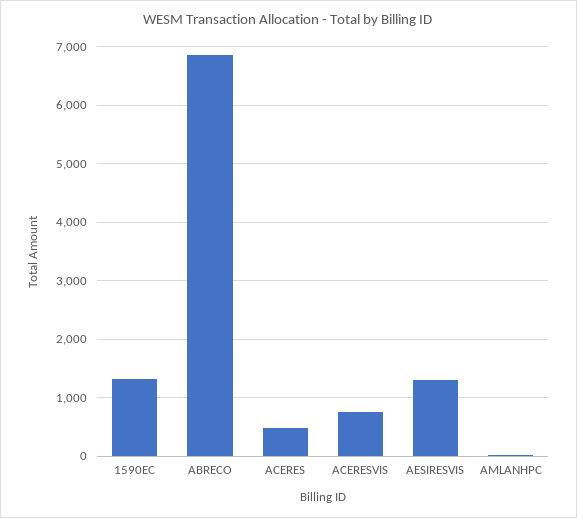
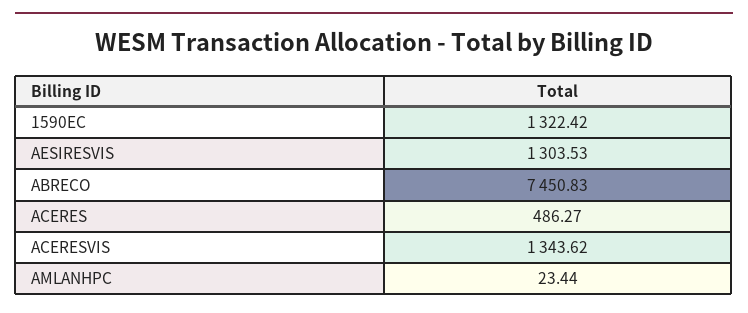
  {
    "1590EC": 1322.42,
-   "ABRECO": 6800,
+   "ABRECO": 7450.83,
    "ACERES": 486.27,
-   "ACERESVIS": 800,
+   "ACERESVIS": 1343.62,
    "AESIRESVIS": 1303.53,
    "AMLANHPC": 23.44
  }

